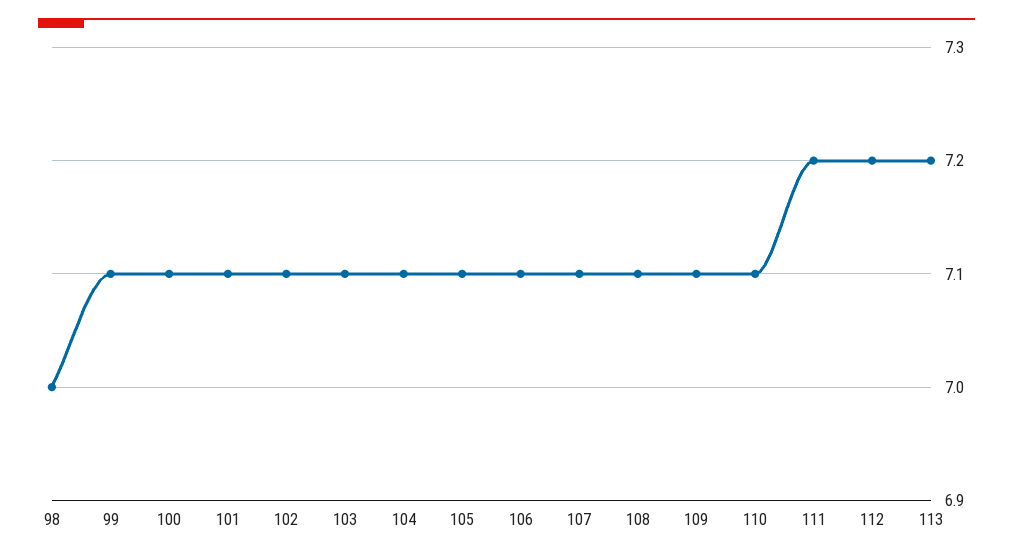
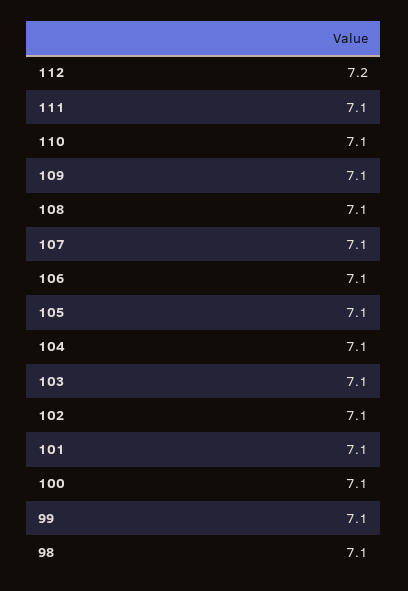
  {
-   "98": 7,
+   "98": 7.1,
    "99": 7.1,
    "100": 7.1,
    "101": 7.1,
    "102": 7.1,
    "103": 7.1,
    "104": 7.1,
    "105": 7.1,
    "106": 7.1,
    "107": 7.1,
    "108": 7.1,
    "109": 7.1,
    "110": 7.1,
-   "111": 7.2,
+   "111": 7.1,
-   "112": 7.2,
+   "112": 7.2
-   "113": 7.2
  }

